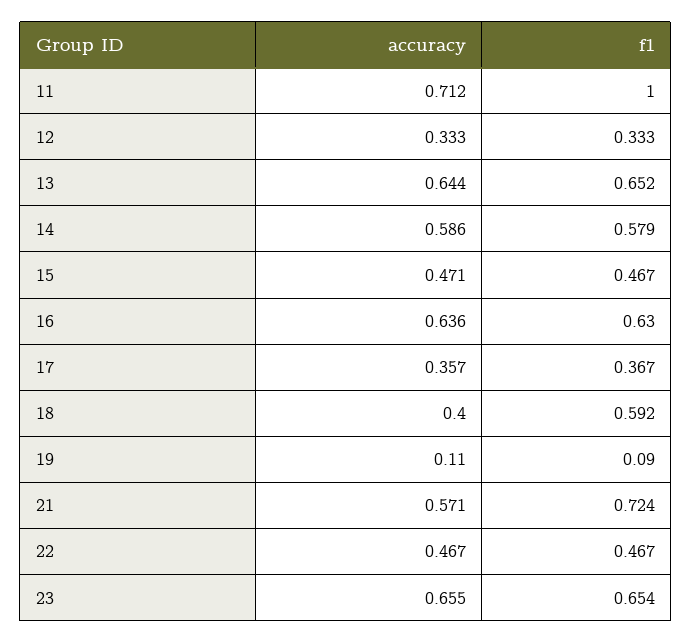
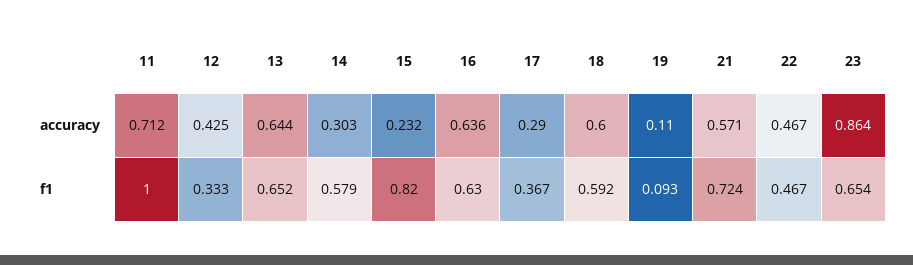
  {
    "accuracy": {
      "11": 0.712,
-     "12": 0.333,
+     "12": 0.425,
      "13": 0.644,
-     "14": 0.586,
+     "14": 0.303,
-     "15": 0.471,
+     "15": 0.232,
      "16": 0.636,
-     "17": 0.357,
+     "17": 0.29,
-     "18": 0.4,
+     "18": 0.6,
      "19": 0.11,
      "21": 0.571,
      "22": 0.467,
-     "23": 0.655
+     "23": 0.864
    },
    "f1": {
      "11": 1,
      "12": 0.333,
      "13": 0.652,
      "14": 0.579,
-     "15": 0.467,
+     "15": 0.82,
      "16": 0.63,
      "17": 0.367,
      "18": 0.592,
-     "19": 0.09,
+     "19": 0.093,
      "21": 0.724,
      "22": 0.467,
      "23": 0.654
    }
  }

